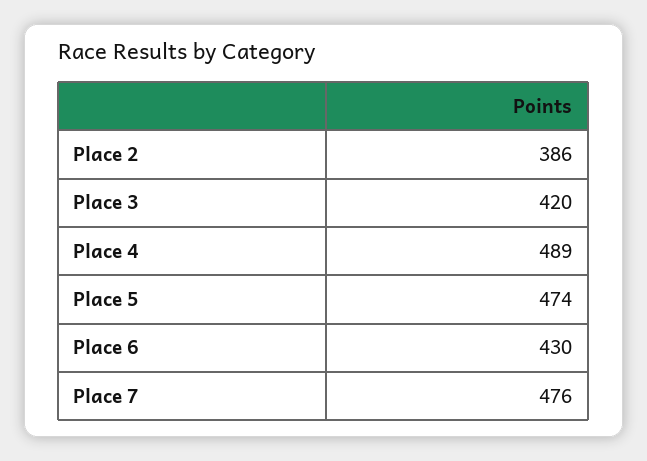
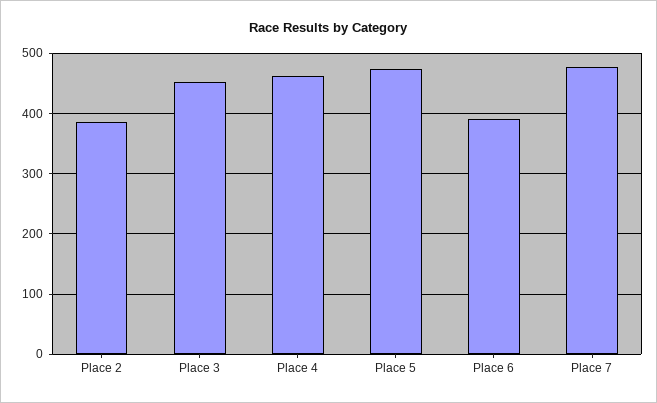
  {
    "Place 2": 386,
-   "Place 3": 420,
+   "Place 3": 450,
-   "Place 4": 489,
+   "Place 4": 460,
    "Place 5": 474,
-   "Place 6": 430,
+   "Place 6": 390,
    "Place 7": 476
  }

